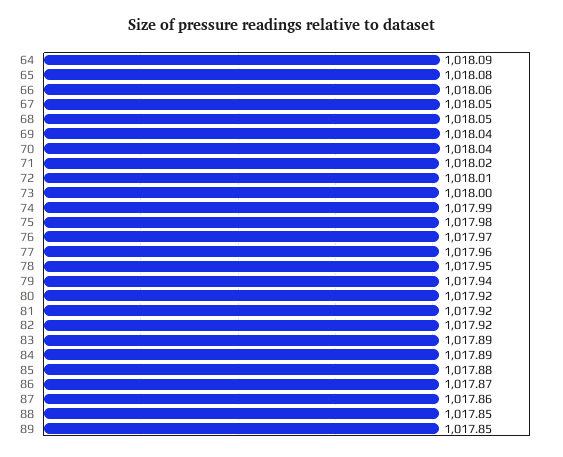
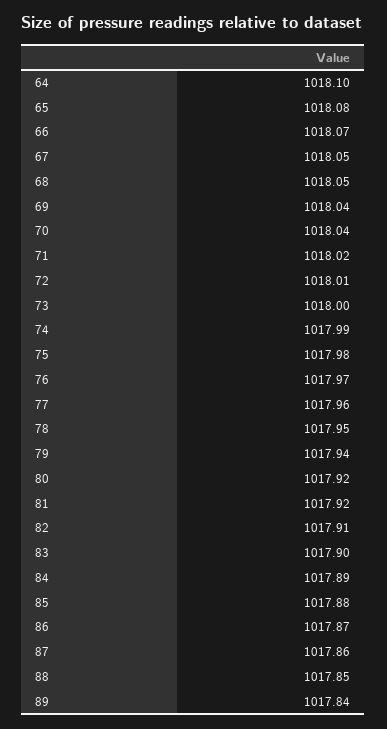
  {
-   "64": 1018.09,
+   "64": 1018.1,
    "65": 1018.08,
-   "66": 1018.06,
+   "66": 1018.07,
    "67": 1018.05,
    "68": 1018.05,
    "69": 1018.04,
    "70": 1018.04,
    "71": 1018.02,
    "72": 1018.01,
    "73": 1018,
    "74": 1017.99,
    "75": 1017.98,
    "76": 1017.97,
    "77": 1017.96,
    "78": 1017.95,
    "79": 1017.94,
    "80": 1017.92,
    "81": 1017.92,
-   "82": 1017.92,
+   "82": 1017.91,
-   "83": 1017.89,
+   "83": 1017.9,
    "84": 1017.89,
    "85": 1017.88,
    "86": 1017.87,
    "87": 1017.86,
    "88": 1017.85,
-   "89": 1017.85
+   "89": 1017.84
  }

